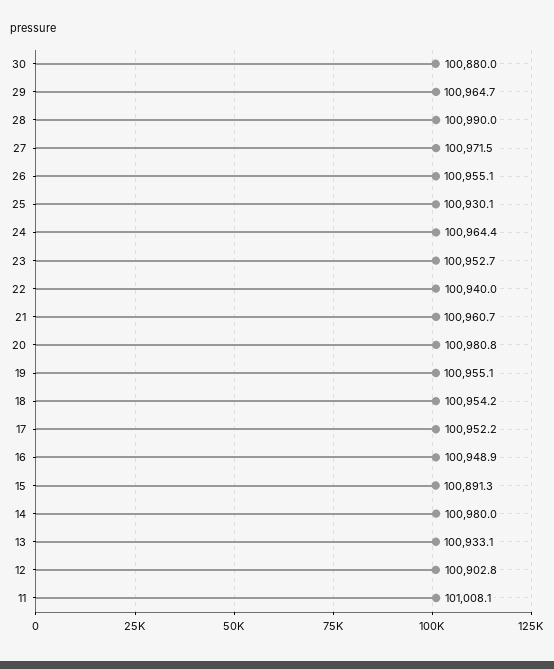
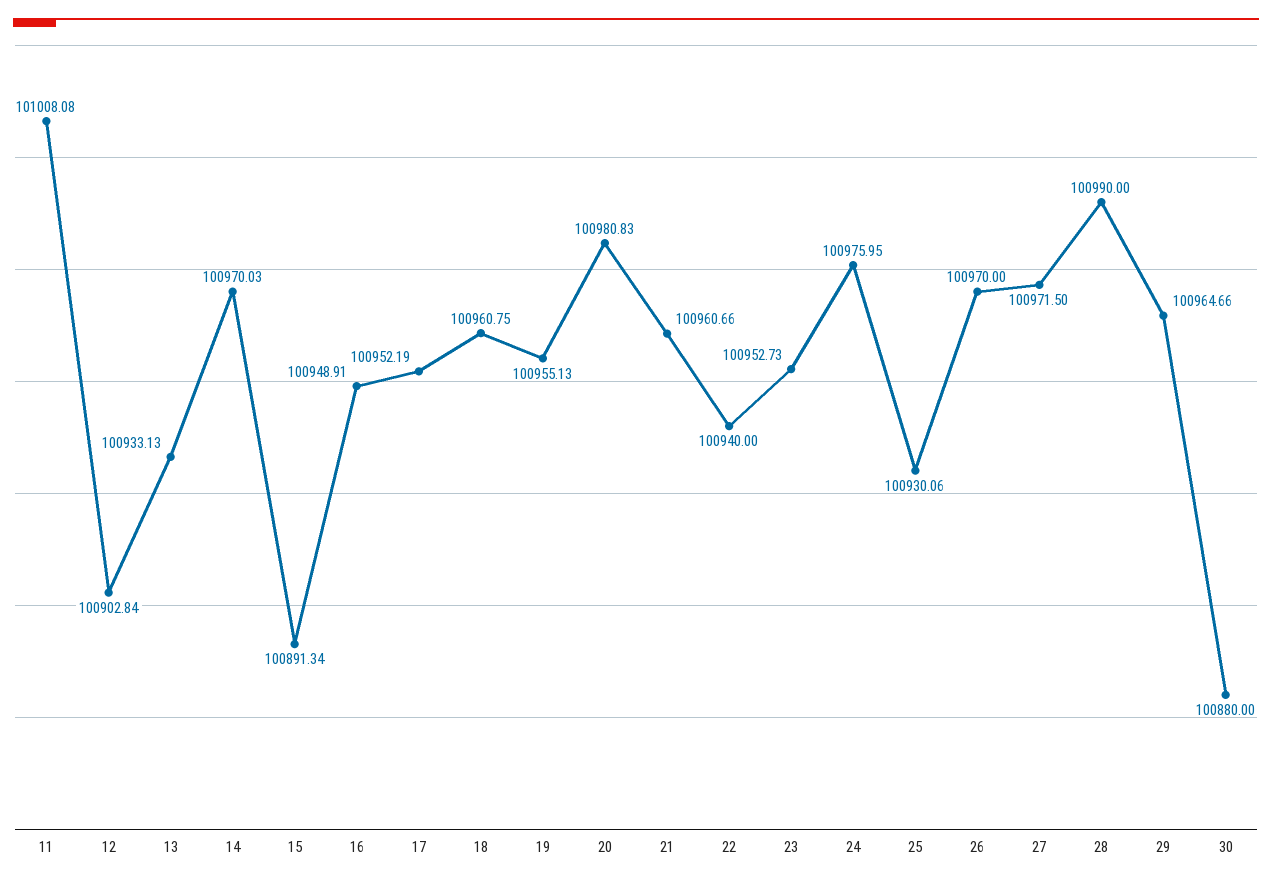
  {
    "30": 100880,
    "29": 100964.66,
    "28": 100990,
    "27": 100971.5,
-   "26": 100955.1,
+   "26": 100970,
    "25": 100930.06,
-   "24": 100964.4,
+   "24": 100975.95,
    "23": 100952.73,
    "22": 100940,
    "21": 100960.66,
    "20": 100980.83,
    "19": 100955.13,
-   "18": 100954.2,
+   "18": 100960.75,
    "17": 100952.19,
    "16": 100948.91,
    "15": 100891.34,
-   "14": 100980,
+   "14": 100970.03,
    "13": 100933.13,
    "12": 100902.84,
    "11": 101008.08
  }

